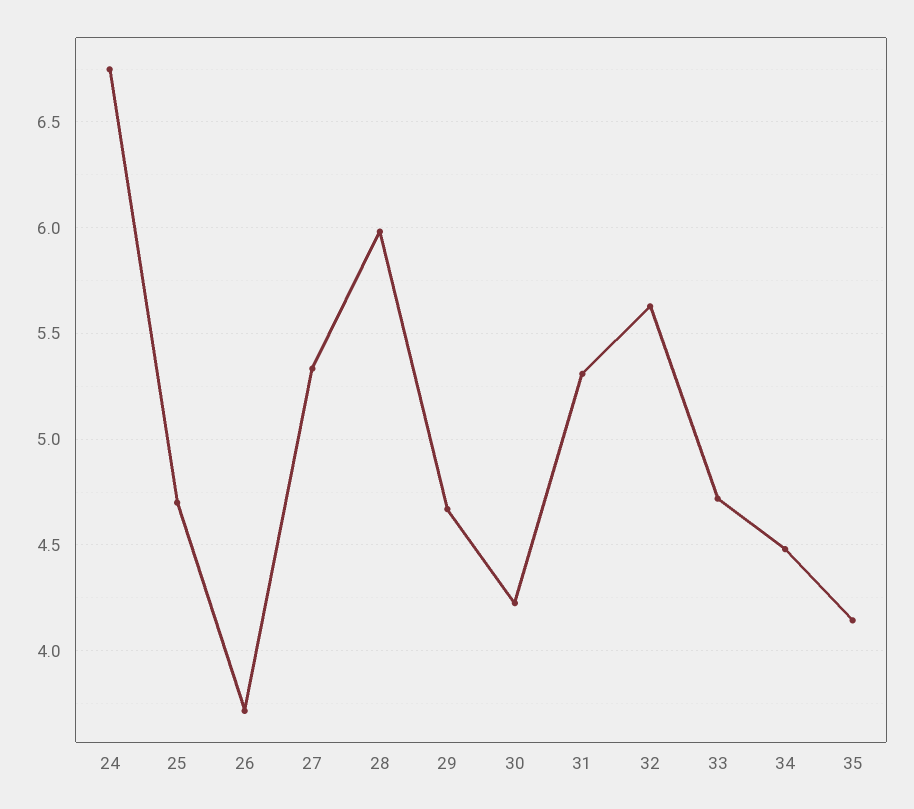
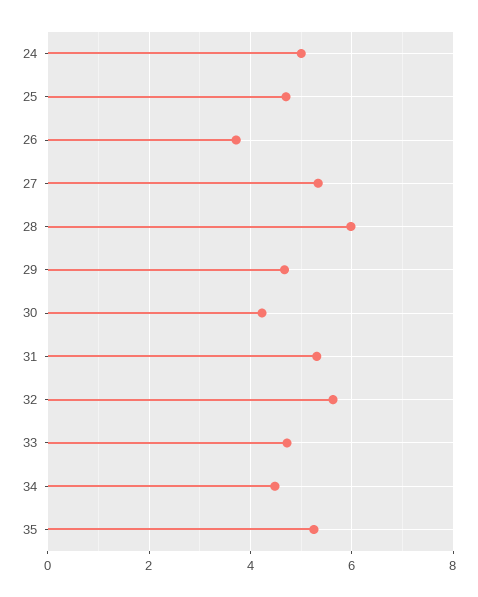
  {
-   "24": 6.75,
+   "24": 5,
    "25": 4.7,
    "26": 3.7,
    "27": 5.35,
    "28": 6,
    "29": 4.65,
    "30": 4.25,
    "31": 5.3,
    "32": 5.65,
    "33": 4.7,
    "34": 4.5,
-   "35": 4.15
+   "35": 5.2
  }

